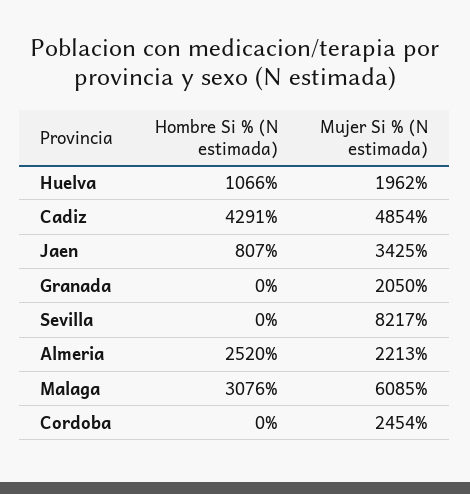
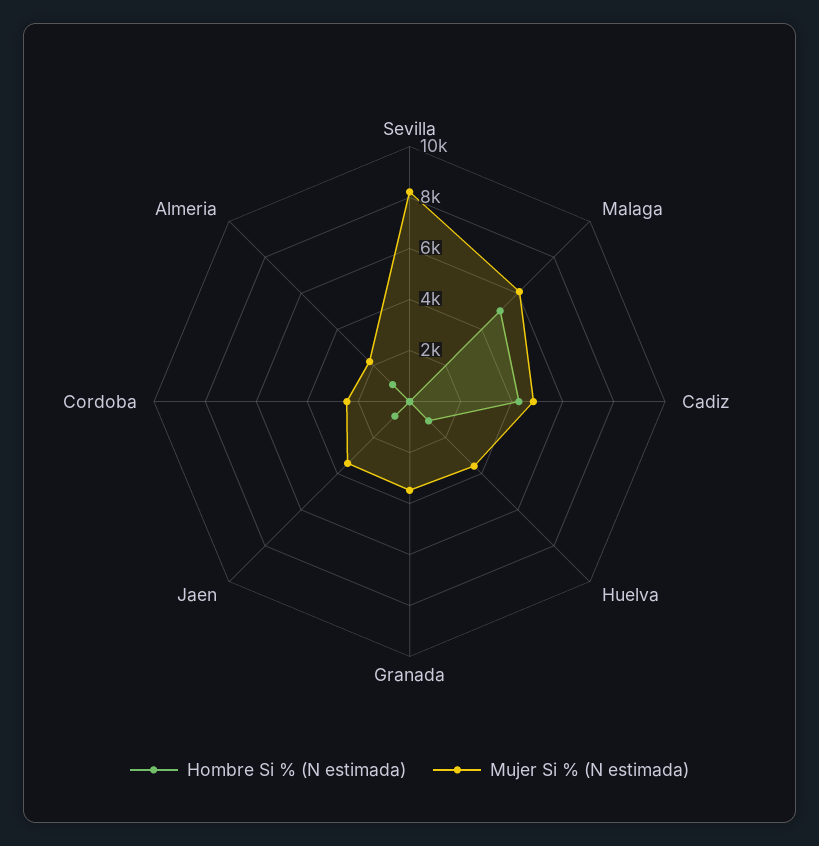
  {
    "Hombre Si % (N estimada)": {
      "Huelva": 1066,
      "Cadiz": 4291,
      "Jaen": 807,
      "Granada": 0,
      "Sevilla": 0,
-     "Almeria": 2520,
+     "Almeria": 1000,
-     "Malaga": 3076,
+     "Malaga": 5000,
      "Cordoba": 0
    },
    "Mujer Si % (N estimada)": {
-     "Huelva": 1962,
+     "Huelva": 3500,
      "Cadiz": 4854,
      "Jaen": 3425,
-     "Granada": 2050,
+     "Granada": 3500,
      "Sevilla": 8217,
      "Almeria": 2213,
      "Malaga": 6085,
      "Cordoba": 2454
    }
  }

